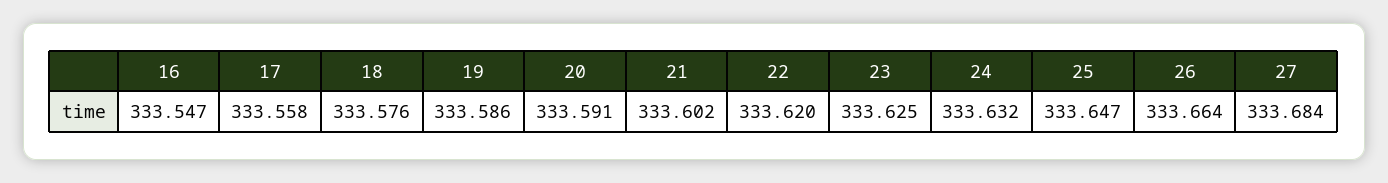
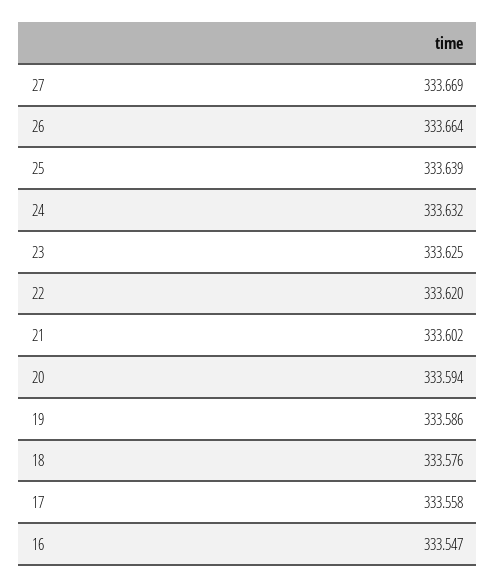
  {
    "16": 333.547,
    "17": 333.558,
    "18": 333.576,
    "19": 333.586,
-   "20": 333.591,
+   "20": 333.594,
    "21": 333.602,
    "22": 333.62,
    "23": 333.625,
    "24": 333.632,
-   "25": 333.647,
+   "25": 333.639,
    "26": 333.664,
-   "27": 333.684
+   "27": 333.669
  }

